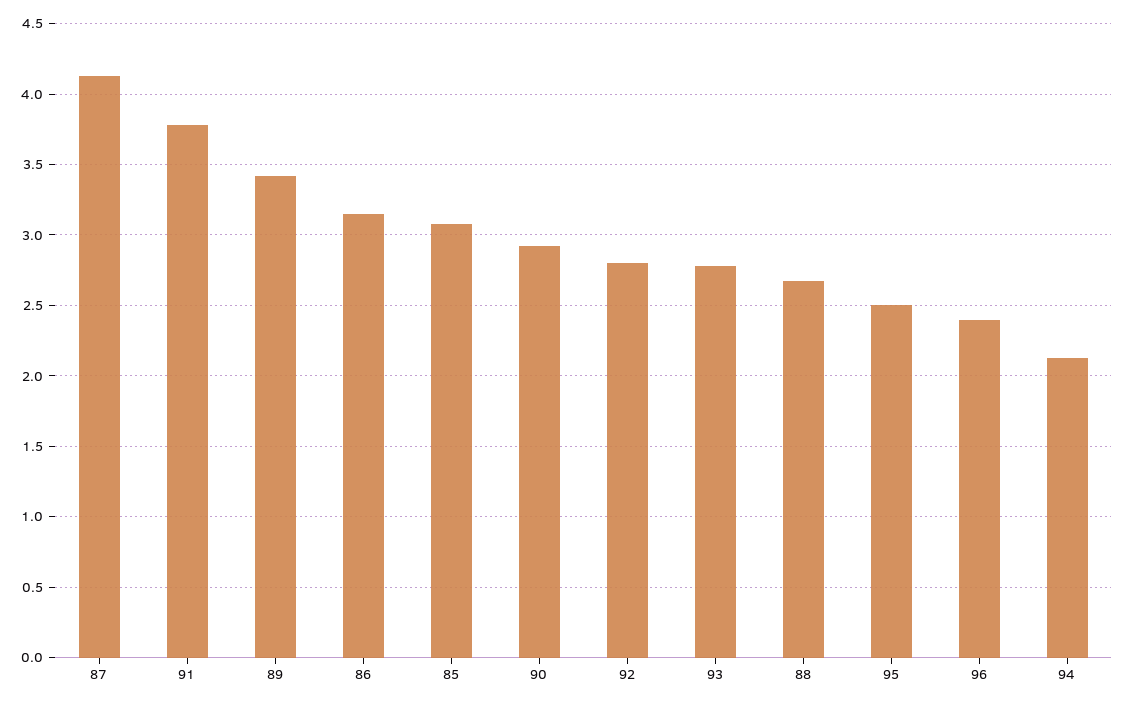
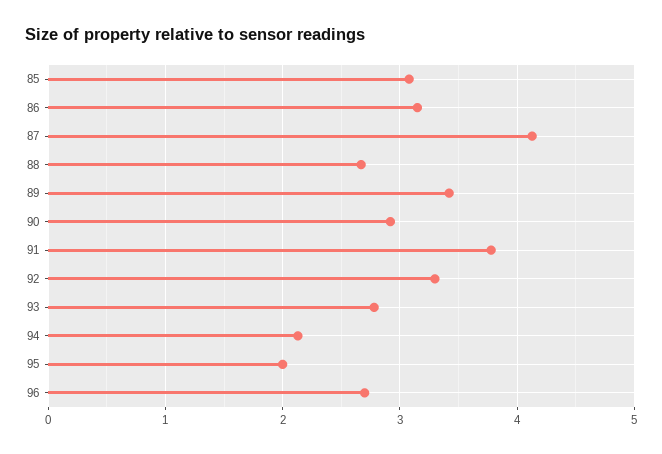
  {
    "87": 4.15,
    "91": 3.8,
    "89": 3.4,
    "86": 3.15,
    "85": 3.1,
    "90": 2.9,
-   "92": 2.8,
+   "92": 3.3,
    "93": 2.8,
    "88": 2.65,
-   "95": 2.5,
+   "95": 2,
-   "96": 2.4,
+   "96": 2.7,
    "94": 2.15
  }

